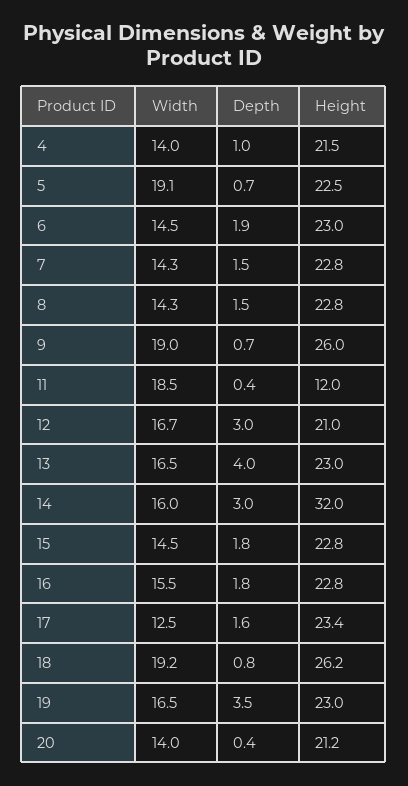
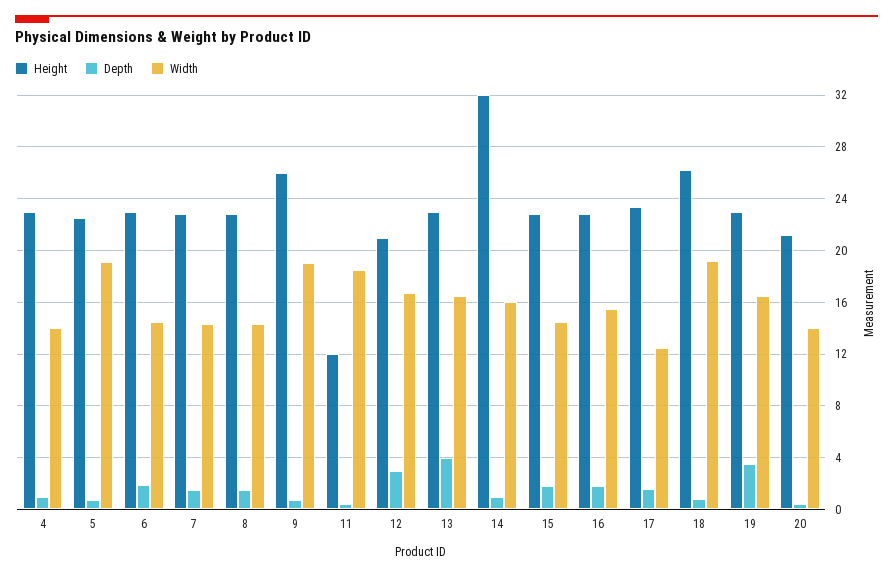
  {
    "Width": {
      "4": 14,
      "5": 19.1,
      "6": 14.5,
      "7": 14.3,
      "8": 14.3,
      "9": 19,
      "11": 18.5,
      "12": 16.7,
      "13": 16.5,
      "14": 16,
      "15": 14.5,
      "16": 15.5,
      "17": 12.5,
      "18": 19.2,
      "19": 16.5,
      "20": 14
    },
    "Depth": {
      "4": 1,
      "5": 0.7,
      "6": 1.9,
      "7": 1.5,
      "8": 1.5,
      "9": 0.7,
      "11": 0.4,
      "12": 3,
      "13": 4,
-     "14": 3,
+     "14": 1,
      "15": 1.8,
      "16": 1.8,
      "17": 1.6,
      "18": 0.8,
      "19": 3.5,
      "20": 0.4
    },
    "Height": {
-     "4": 21.5,
+     "4": 23,
      "5": 22.5,
      "6": 23,
      "7": 22.8,
      "8": 22.8,
      "9": 26,
      "11": 12,
      "12": 21,
      "13": 23,
      "14": 32,
      "15": 22.8,
      "16": 22.8,
      "17": 23.4,
      "18": 26.2,
      "19": 23,
      "20": 21.2
    }
  }

